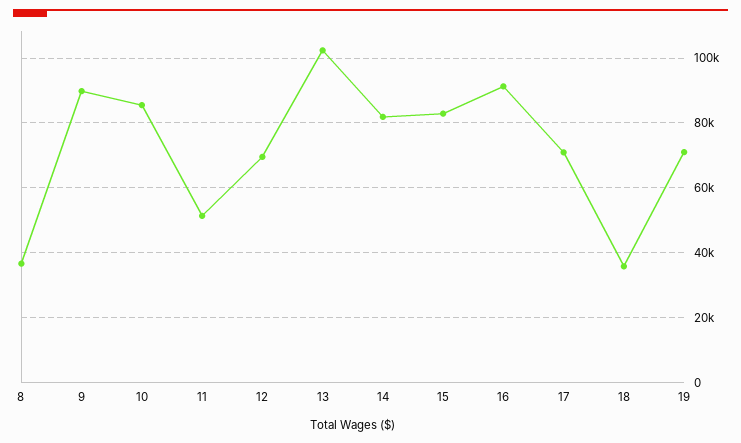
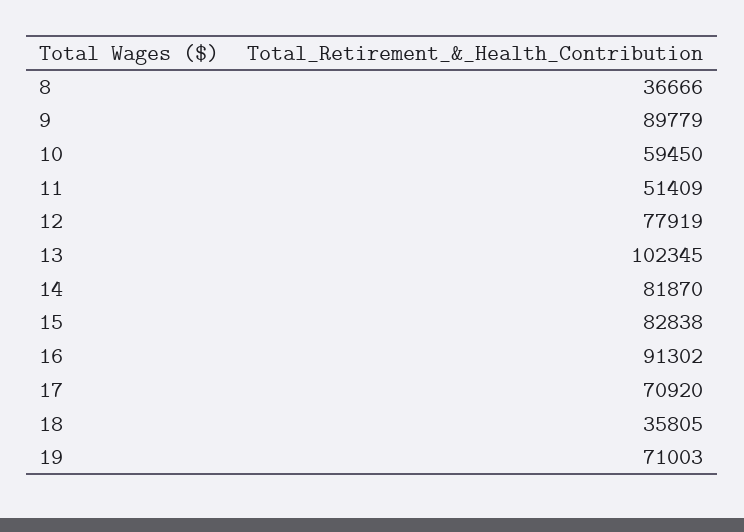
  {
    "8": 36666,
    "9": 89779,
-   "10": 86000,
+   "10": 59450,
    "11": 51409,
-   "12": 70000,
+   "12": 77919,
    "13": 102345,
    "14": 81870,
    "15": 82838,
    "16": 91302,
    "17": 70920,
    "18": 35805,
    "19": 71003
  }

